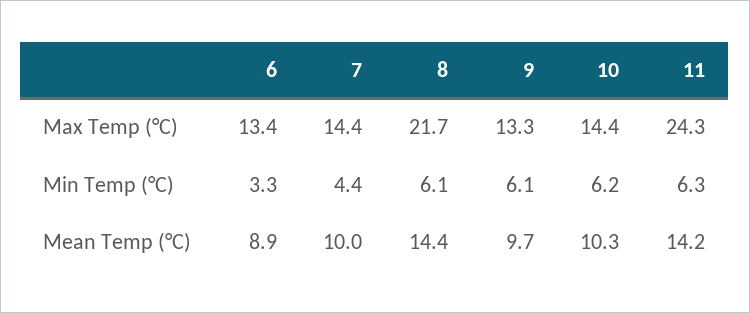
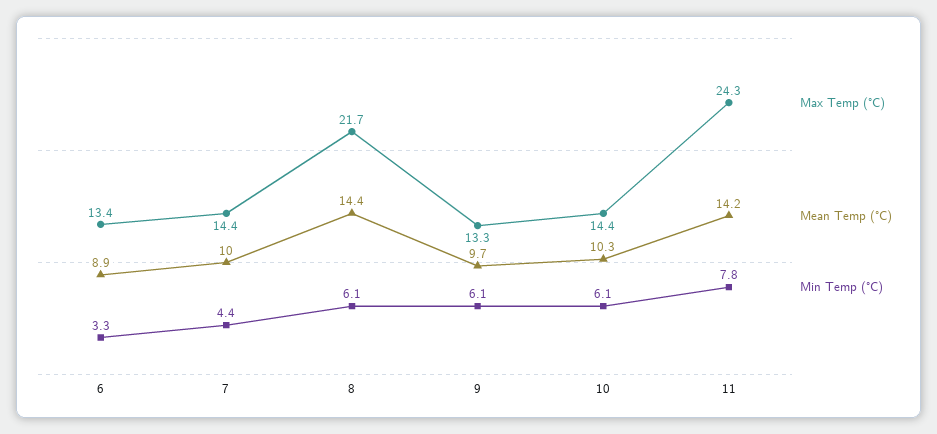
  {
    "Max Temp (°C)": {
      "6": 13.4,
      "7": 14.4,
      "8": 21.7,
      "9": 13.3,
      "10": 14.4,
      "11": 24.3
    },
    "Min Temp (°C)": {
      "6": 3.3,
      "7": 4.4,
      "8": 6.1,
      "9": 6.1,
-     "10": 6.2,
+     "10": 6.1,
-     "11": 6.3
+     "11": 7.8
    },
    "Mean Temp (°C)": {
      "6": 8.9,
      "7": 10,
      "8": 14.4,
      "9": 9.7,
      "10": 10.3,
      "11": 14.2
    }
  }

